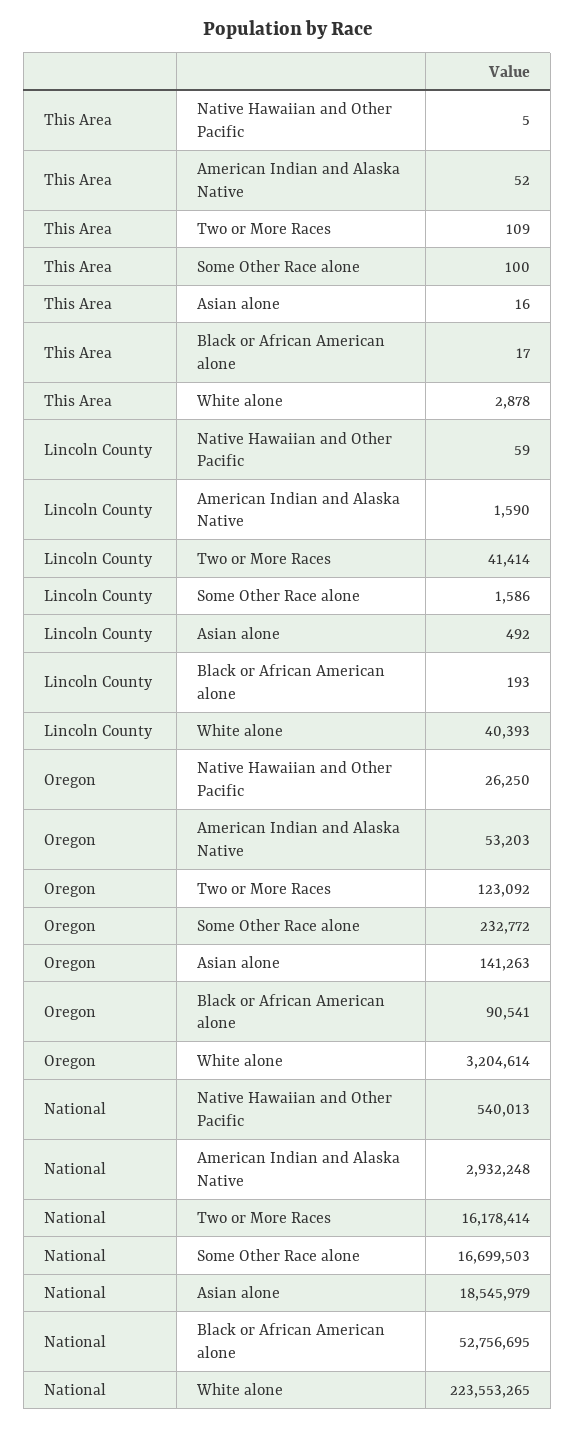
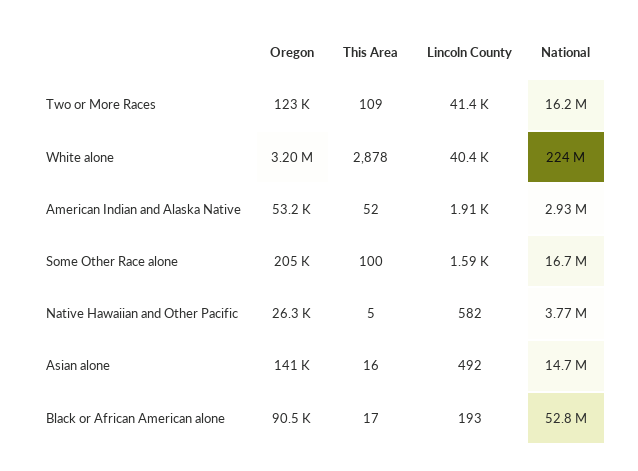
  {
    "This Area": {
      "Native Hawaiian and Other Pacific": 5,
      "American Indian and Alaska Native": 52,
      "Two or More Races": 109,
      "Some Other Race alone": 100,
      "Asian alone": 16,
      "Black or African American alone": 17,
      "White alone": 2878
    },
    "Lincoln County": {
-     "Native Hawaiian and Other Pacific": 59,
+     "Native Hawaiian and Other Pacific": 582,
-     "American Indian and Alaska Native": 1590,
+     "American Indian and Alaska Native": 1910,
      "Two or More Races": 41414,
      "Some Other Race alone": 1586,
      "Asian alone": 492,
      "Black or African American alone": 193,
      "White alone": 40393
    },
    "Oregon": {
      "Native Hawaiian and Other Pacific": 26250,
      "American Indian and Alaska Native": 53203,
      "Two or More Races": 123092,
-     "Some Other Race alone": 232772,
+     "Some Other Race alone": 205000,
      "Asian alone": 141263,
      "Black or African American alone": 90541,
      "White alone": 3204614
    },
    "National": {
-     "Native Hawaiian and Other Pacific": 540013,
+     "Native Hawaiian and Other Pacific": 3770000,
      "American Indian and Alaska Native": 2932248,
      "Two or More Races": 16178414,
      "Some Other Race alone": 16699503,
-     "Asian alone": 18545979,
+     "Asian alone": 14700000,
      "Black or African American alone": 52756695,
      "White alone": 223553265
    }
  }

